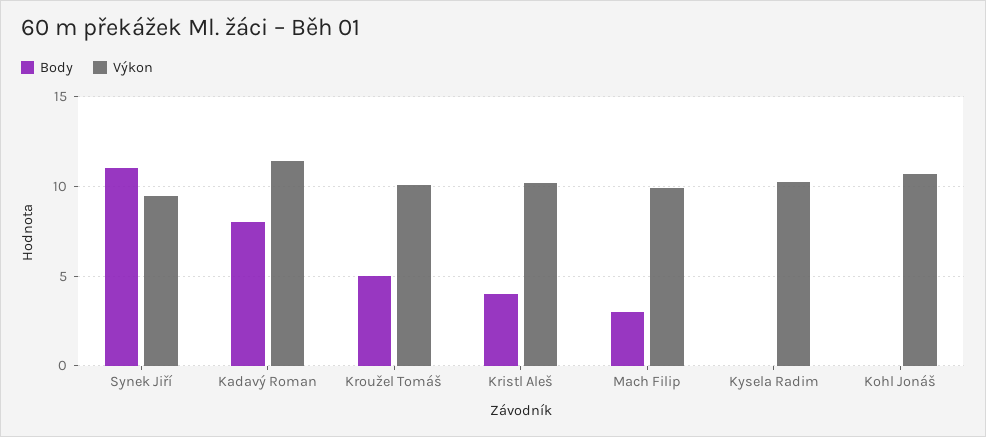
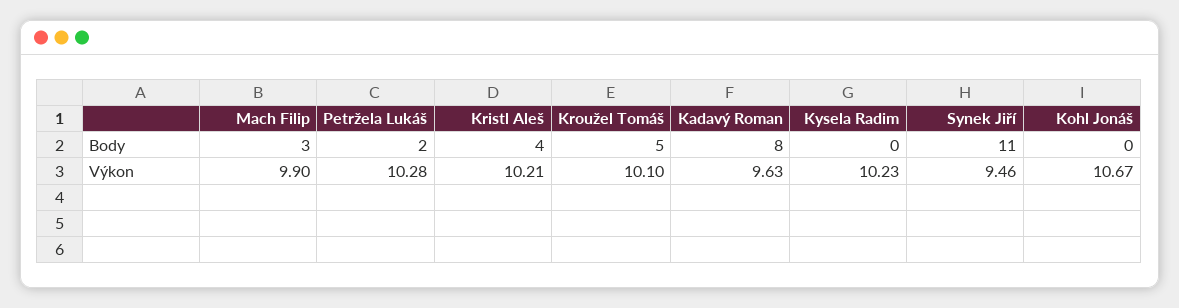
  {
    "Body": {
      "Synek Jiří": 11,
      "Kadavý Roman": 8,
      "Kroužel Tomáš": 5,
      "Kristl Aleš": 4,
      "Mach Filip": 3,
      "Kysela Radim": 0,
-     "Kohl Jonáš": 0
+     "Kohl Jonáš": 0,
+     "Petržela Lukáš": 2
    },
    "Výkon": {
      "Synek Jiří": 9.46,
-     "Kadavý Roman": 11.5,
+     "Kadavý Roman": 9.63,
      "Kroužel Tomáš": 10.1,
      "Kristl Aleš": 10.21,
      "Mach Filip": 9.9,
      "Kysela Radim": 10.23,
-     "Kohl Jonáš": 10.67
+     "Kohl Jonáš": 10.67,
+     "Petržela Lukáš": 10.28
    }
  }

